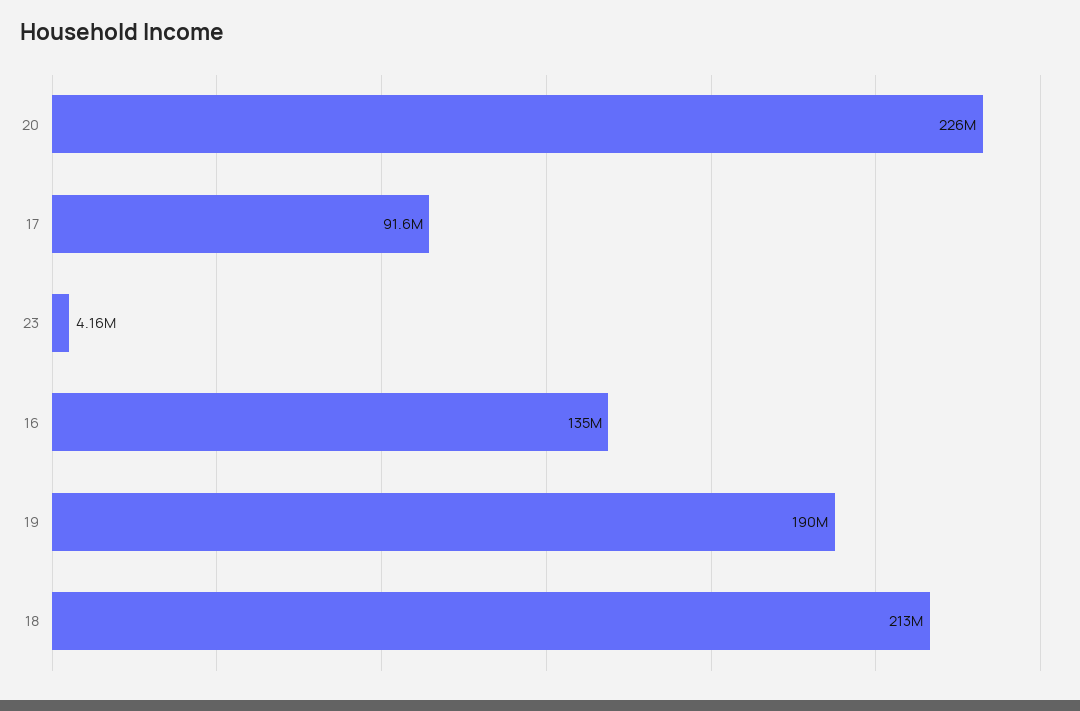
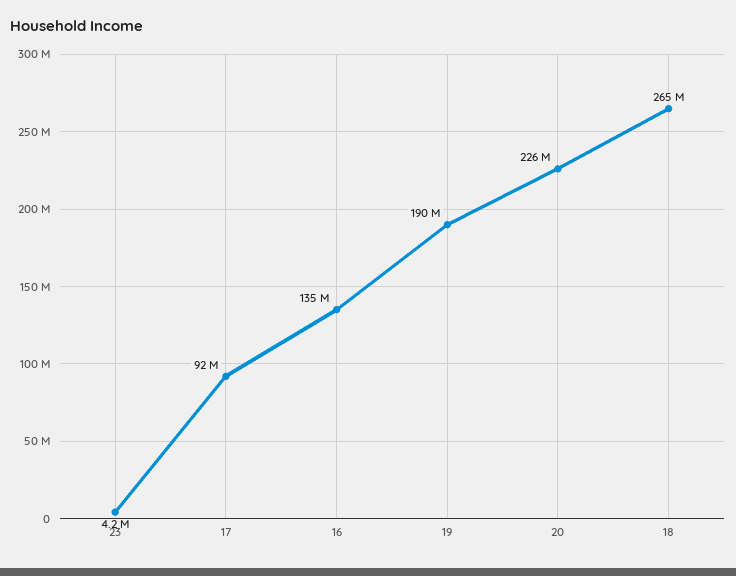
  {
    "20": 226000000,
    "17": 91600000,
    "23": 4160000,
    "16": 135000000,
    "19": 190000000,
-   "18": 213000000
+   "18": 265000000
  }

